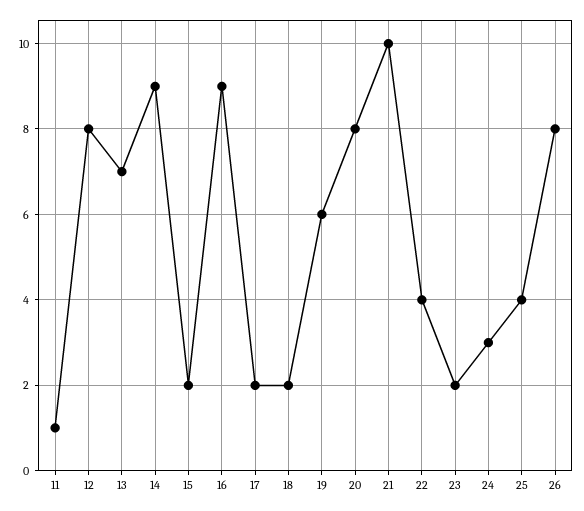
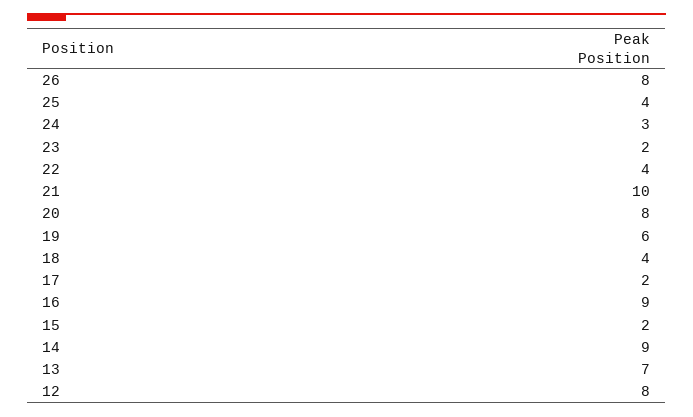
  {
-   "11": 1,
    "12": 8,
    "13": 7,
    "14": 9,
    "15": 2,
    "16": 9,
    "17": 2,
-   "18": 2,
+   "18": 4,
    "19": 6,
    "20": 8,
    "21": 10,
    "22": 4,
    "23": 2,
    "24": 3,
    "25": 4,
    "26": 8
  }

